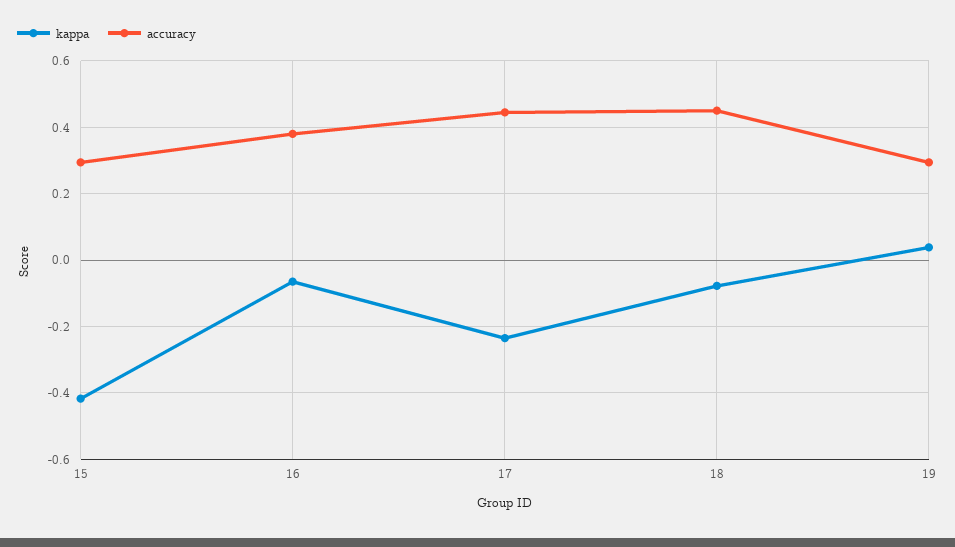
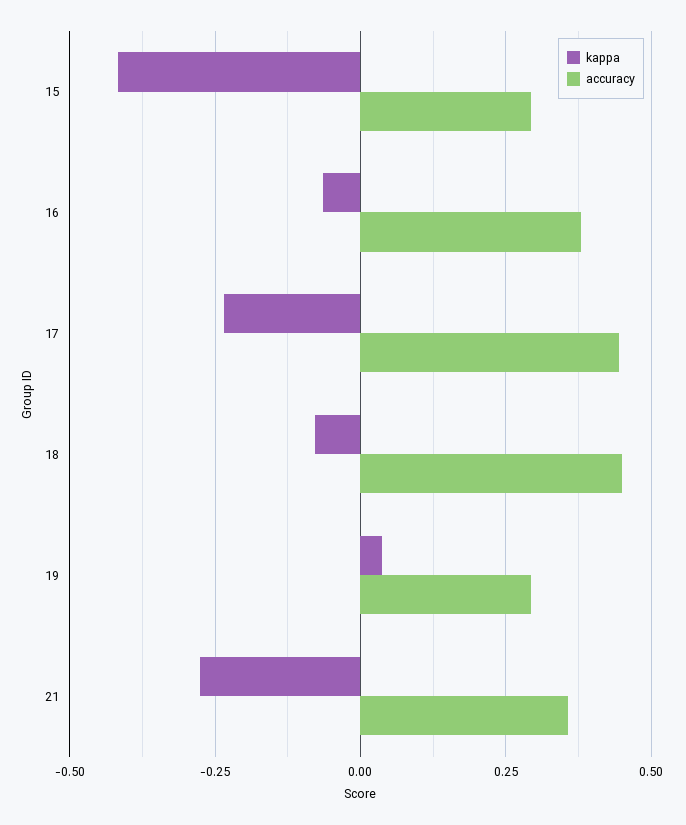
  {
    "kappa": {
      "15": -0.42,
      "16": -0.06,
      "17": -0.24,
      "18": -0.08,
-     "19": 0.04
+     "19": 0.04,
+     "21": -0.275
    },
    "accuracy": {
      "15": 0.3,
      "16": 0.38,
      "17": 0.44,
      "18": 0.46,
-     "19": 0.3
+     "19": 0.3,
+     "21": 0.35
    }
  }

